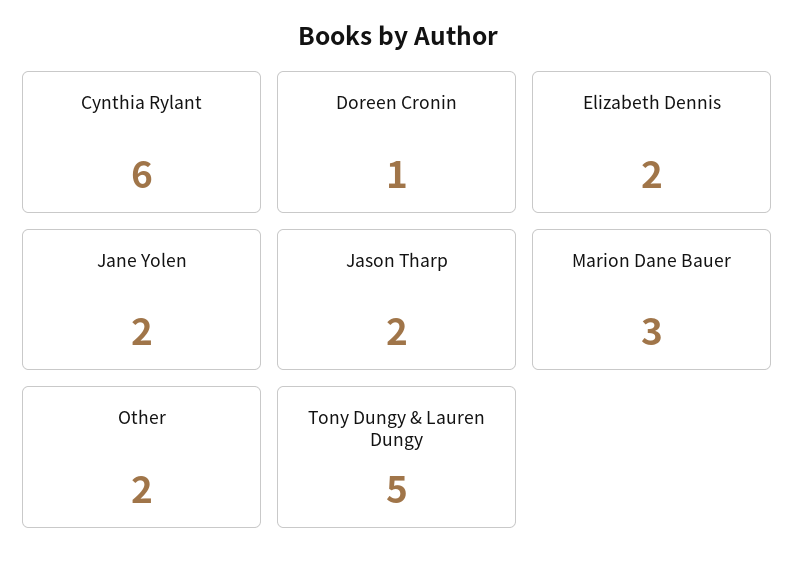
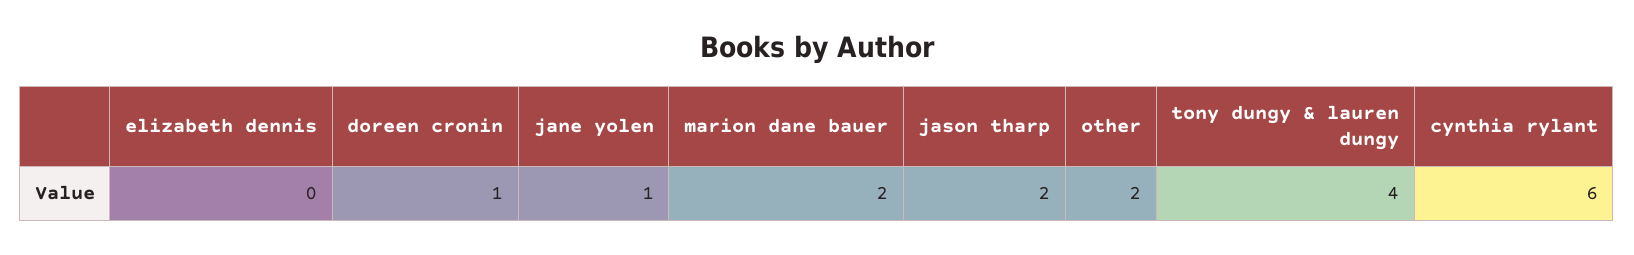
  {
    "Cynthia Rylant": 6,
    "Doreen Cronin": 1,
-   "Elizabeth Dennis": 2,
+   "Elizabeth Dennis": 0,
-   "Jane Yolen": 2,
+   "Jane Yolen": 1,
    "Jason Tharp": 2,
-   "Marion Dane Bauer": 3,
+   "Marion Dane Bauer": 2,
    "Other": 2,
-   "Tony Dungy & Lauren Dungy": 5
+   "Tony Dungy & Lauren Dungy": 4
  }

